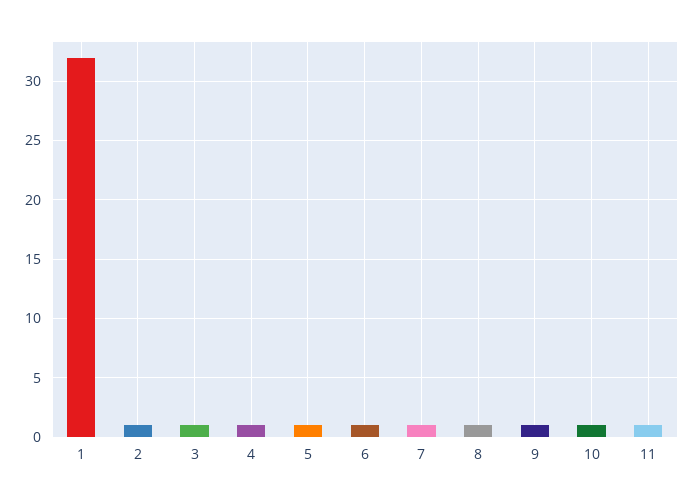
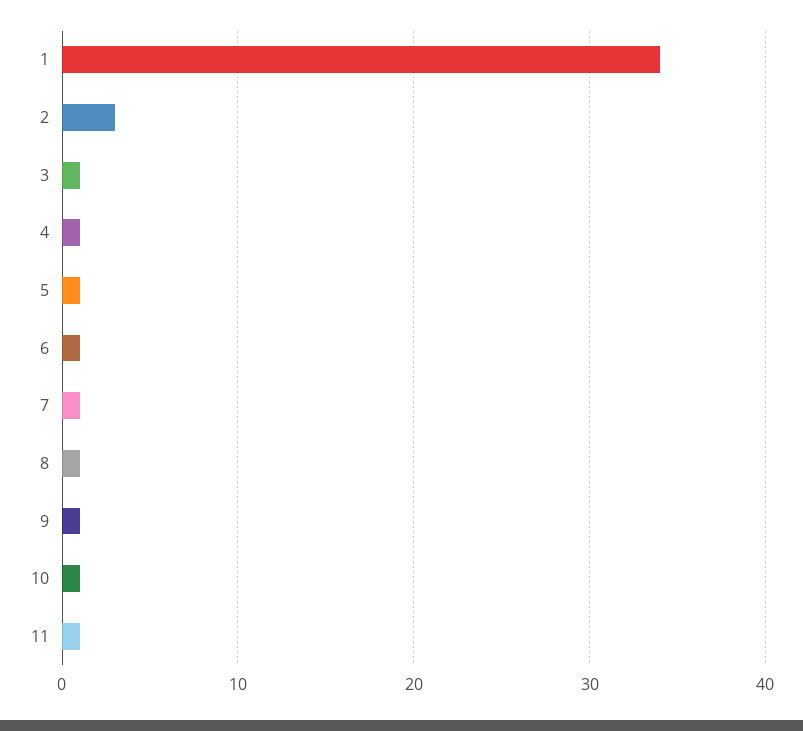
  {
-   "1": 32,
+   "1": 34,
-   "2": 1,
+   "2": 3,
    "3": 1,
    "4": 1,
    "5": 1,
    "6": 1,
    "7": 1,
    "8": 1,
    "9": 1,
    "10": 1,
    "11": 1
  }

